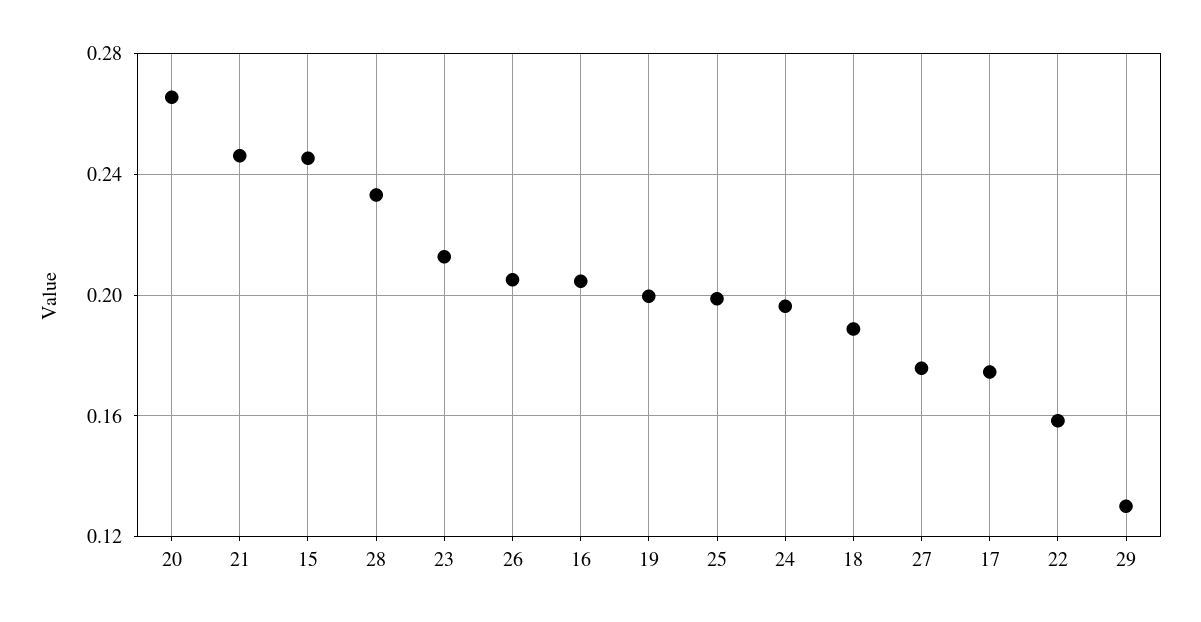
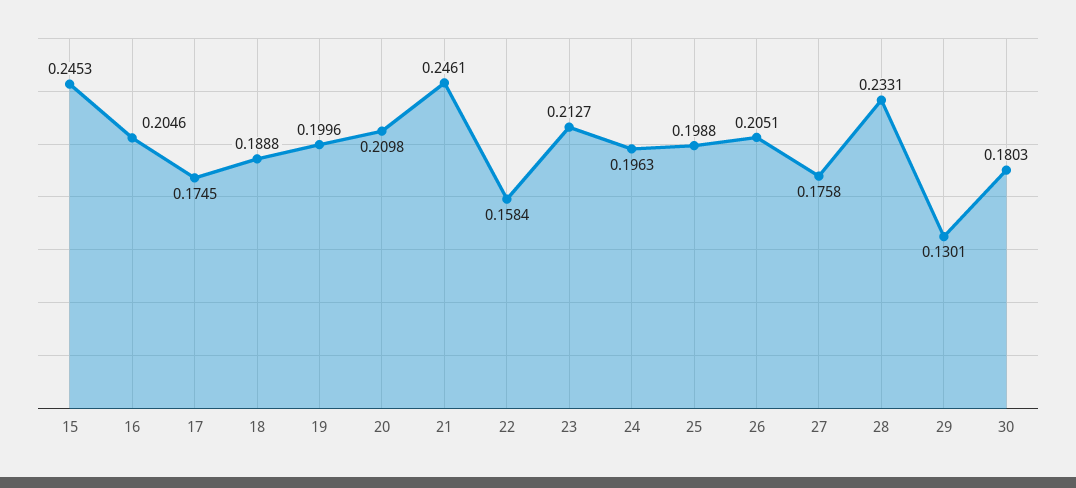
  {
-   "20": 0.265,
+   "20": 0.2098,
    "21": 0.2461,
    "15": 0.2453,
    "28": 0.2331,
    "23": 0.2127,
    "26": 0.2051,
    "16": 0.2046,
    "19": 0.1996,
    "25": 0.1988,
    "24": 0.1963,
    "18": 0.1888,
    "27": 0.1758,
    "17": 0.1745,
    "22": 0.1584,
-   "29": 0.1301
+   "29": 0.1301,
+   "30": 0.1803
  }

